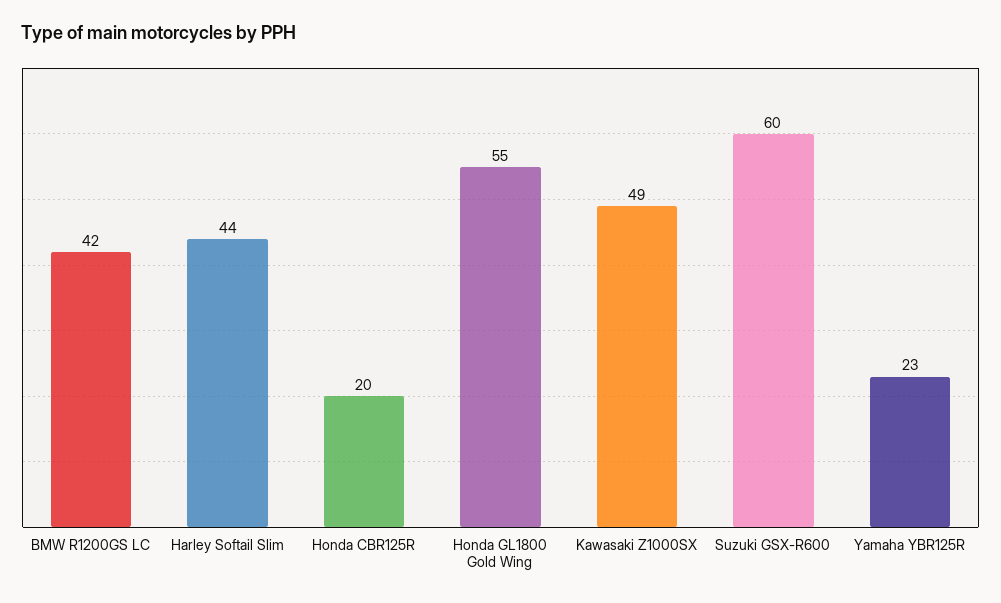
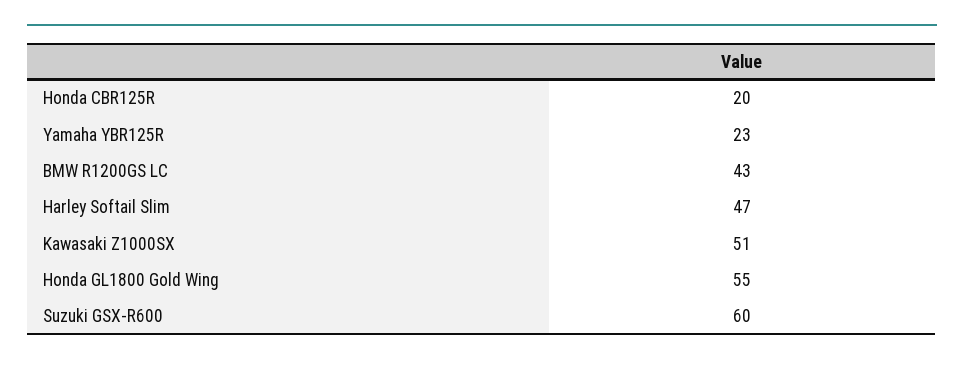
  {
-   "BMW R1200GS LC": 42,
+   "BMW R1200GS LC": 43,
-   "Harley Softail Slim": 44,
+   "Harley Softail Slim": 47,
    "Honda CBR125R": 20,
    "Honda GL1800 Gold Wing": 55,
-   "Kawasaki Z1000SX": 49,
+   "Kawasaki Z1000SX": 51,
    "Suzuki GSX-R600": 60,
    "Yamaha YBR125R": 23
  }

